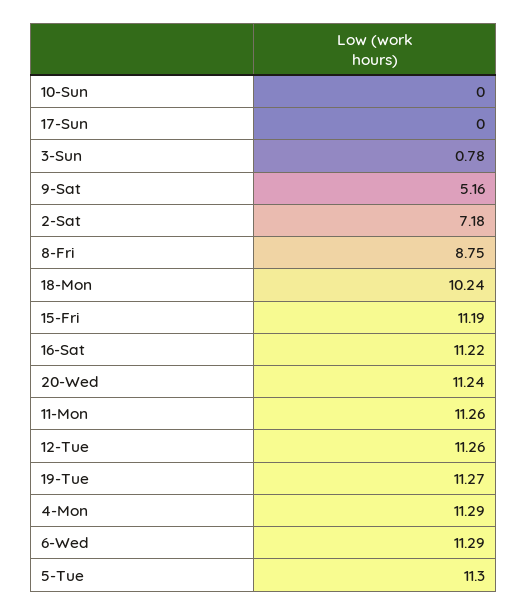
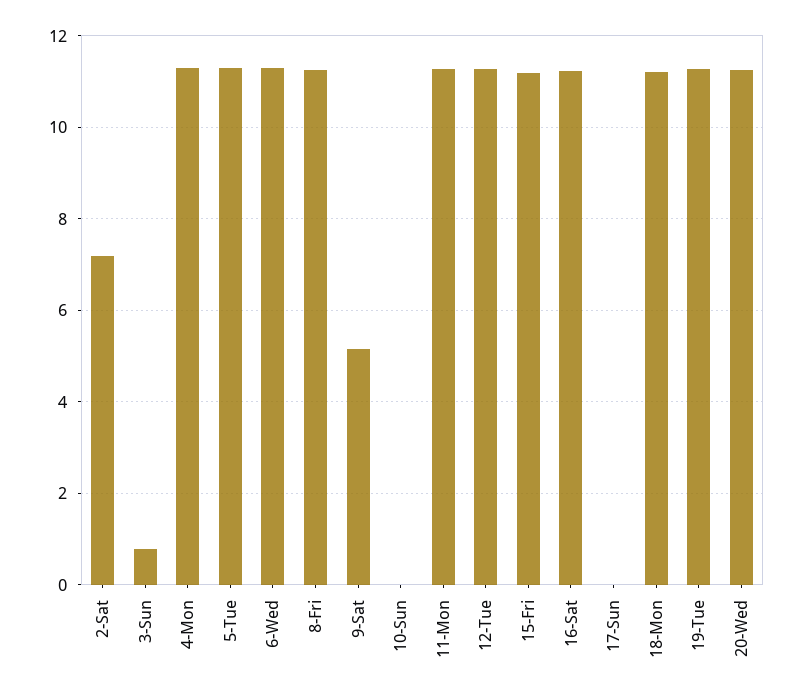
  {
    "10-Sun": 0,
    "17-Sun": 0,
    "3-Sun": 0.78,
    "9-Sat": 5.16,
    "2-Sat": 7.18,
-   "8-Fri": 8.75,
+   "8-Fri": 11.2,
-   "18-Mon": 10.24,
+   "18-Mon": 11.2,
    "15-Fri": 11.19,
    "16-Sat": 11.22,
    "20-Wed": 11.24,
    "11-Mon": 11.26,
    "12-Tue": 11.26,
    "19-Tue": 11.27,
    "4-Mon": 11.29,
    "6-Wed": 11.29,
    "5-Tue": 11.3
  }

